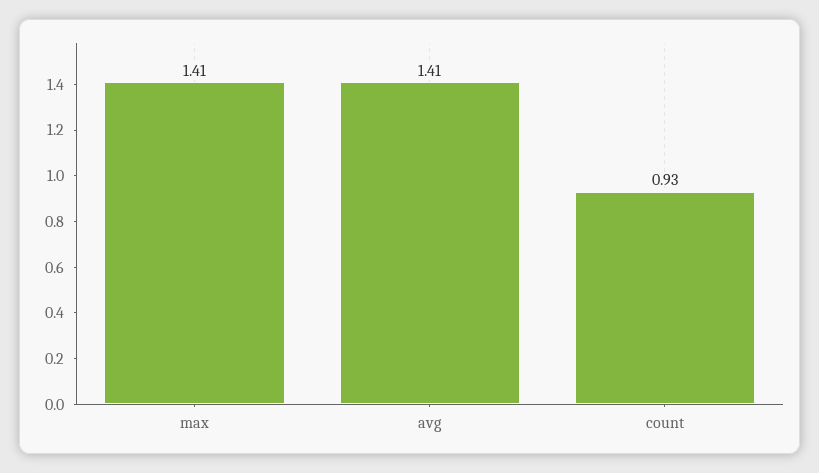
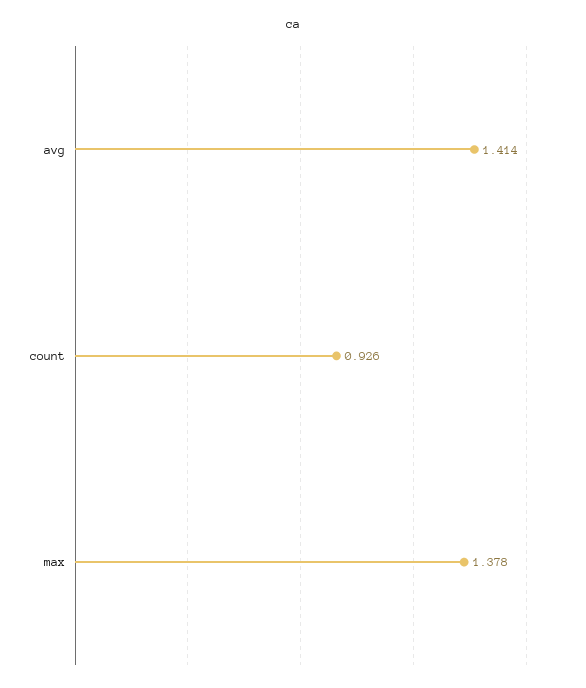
  {
-   "max": 1.41,
+   "max": 1.378,
    "avg": 1.414,
    "count": 0.926
  }

